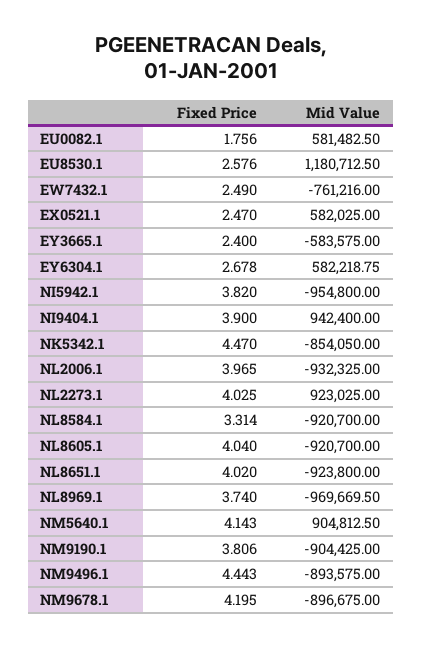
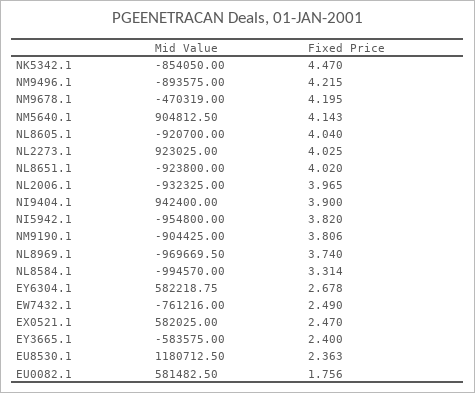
  {
    "Fixed Price": {
      "EU0082.1": 1.756,
-     "EU8530.1": 2.576,
+     "EU8530.1": 2.363,
      "EW7432.1": 2.49,
      "EX0521.1": 2.47,
      "EY3665.1": 2.4,
      "EY6304.1": 2.678,
      "NI5942.1": 3.82,
      "NI9404.1": 3.9,
      "NK5342.1": 4.47,
      "NL2006.1": 3.965,
      "NL2273.1": 4.025,
      "NL8584.1": 3.314,
      "NL8605.1": 4.04,
      "NL8651.1": 4.02,
      "NL8969.1": 3.74,
      "NM5640.1": 4.143,
      "NM9190.1": 3.806,
-     "NM9496.1": 4.443,
+     "NM9496.1": 4.215,
      "NM9678.1": 4.195
    },
    "Mid Value": {
      "EU0082.1": 581482.5,
      "EU8530.1": 1180712.5,
      "EW7432.1": -761216,
      "EX0521.1": 582025,
      "EY3665.1": -583575,
      "EY6304.1": 582218.75,
      "NI5942.1": -954800,
      "NI9404.1": 942400,
      "NK5342.1": -854050,
      "NL2006.1": -932325,
      "NL2273.1": 923025,
-     "NL8584.1": -920700,
+     "NL8584.1": -994570,
      "NL8605.1": -920700,
      "NL8651.1": -923800,
      "NL8969.1": -969669.5,
      "NM5640.1": 904812.5,
      "NM9190.1": -904425,
      "NM9496.1": -893575,
-     "NM9678.1": -896675
+     "NM9678.1": -470319
    }
  }

